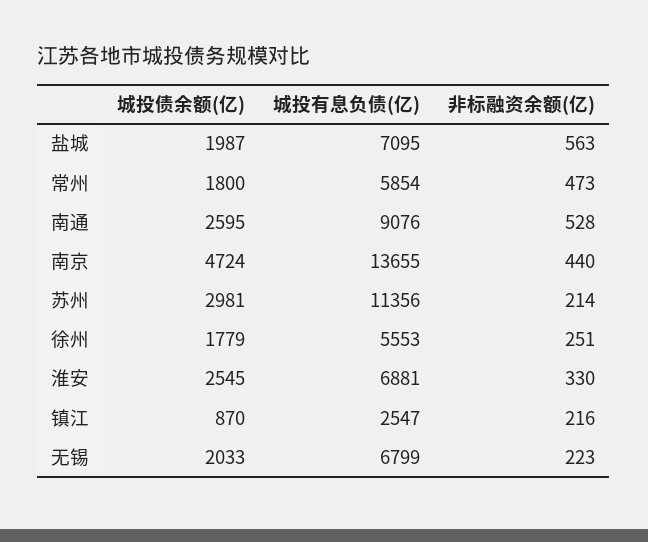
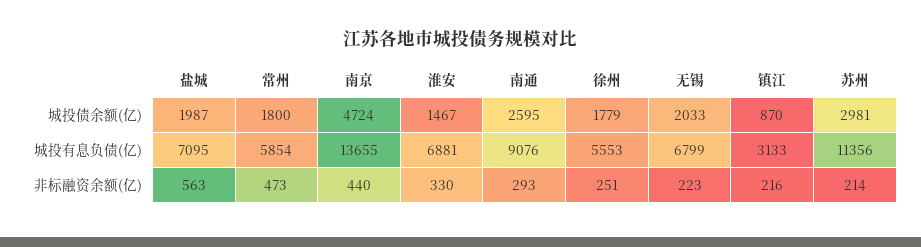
  {
    "城投债余额(亿)": {
      "盐城": 1987,
      "常州": 1800,
      "南通": 2595,
      "南京": 4724,
      "苏州": 2981,
      "徐州": 1779,
-     "淮安": 2545,
+     "淮安": 1467,
      "镇江": 870,
      "无锡": 2033
    },
    "城投有息负债(亿)": {
      "盐城": 7095,
      "常州": 5854,
      "南通": 9076,
      "南京": 13655,
      "苏州": 11356,
      "徐州": 5553,
      "淮安": 6881,
-     "镇江": 2547,
+     "镇江": 3133,
      "无锡": 6799
    },
    "非标融资余额(亿)": {
      "盐城": 563,
      "常州": 473,
-     "南通": 528,
+     "南通": 293,
      "南京": 440,
      "苏州": 214,
      "徐州": 251,
      "淮安": 330,
      "镇江": 216,
      "无锡": 223
    }
  }

